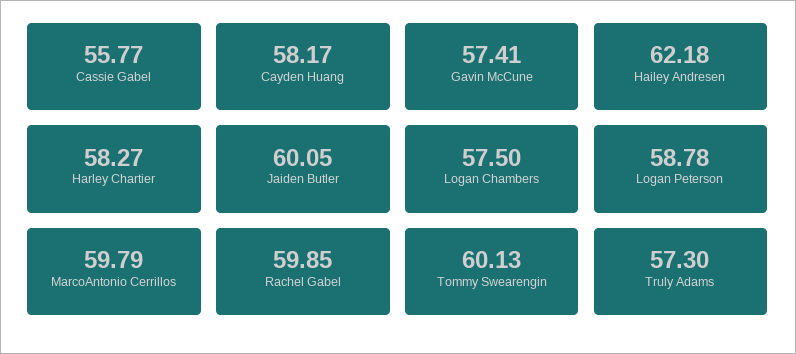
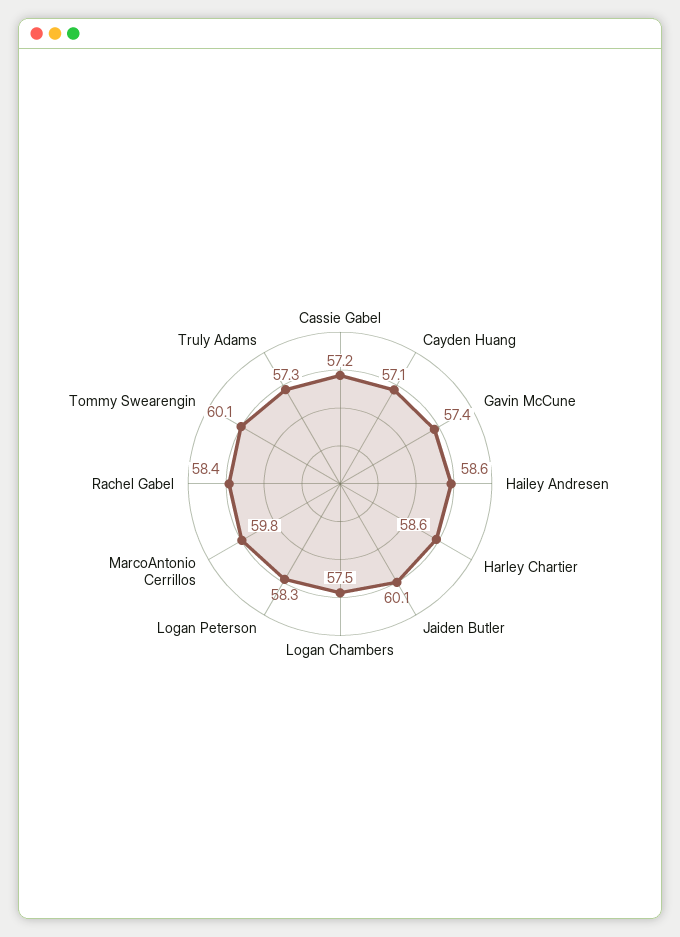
  {
-   "Cassie Gabel": 55.77,
+   "Cassie Gabel": 57.2,
-   "Cayden Huang": 58.17,
+   "Cayden Huang": 57.1,
    "Gavin McCune": 57.41,
-   "Hailey Andresen": 62.18,
+   "Hailey Andresen": 58.6,
-   "Harley Chartier": 58.27,
+   "Harley Chartier": 58.6,
    "Jaiden Butler": 60.05,
    "Logan Chambers": 57.5,
-   "Logan Peterson": 58.78,
+   "Logan Peterson": 58.3,
    "MarcoAntonio Cerrillos": 59.79,
-   "Rachel Gabel": 59.85,
+   "Rachel Gabel": 58.4,
    "Tommy Swearengin": 60.13,
    "Truly Adams": 57.3
  }

